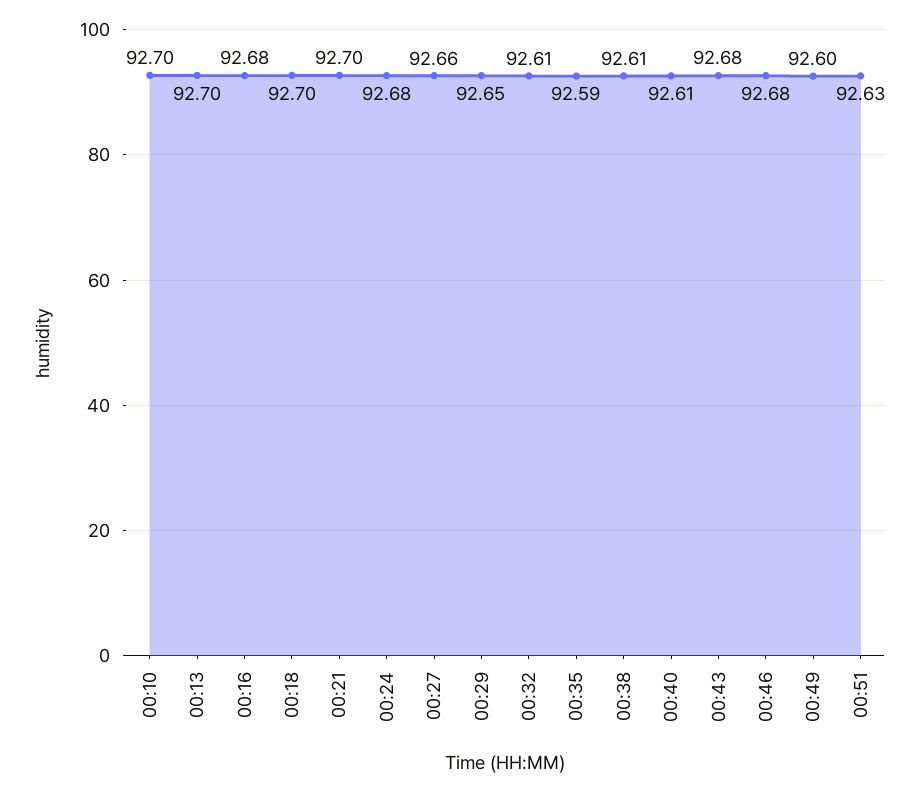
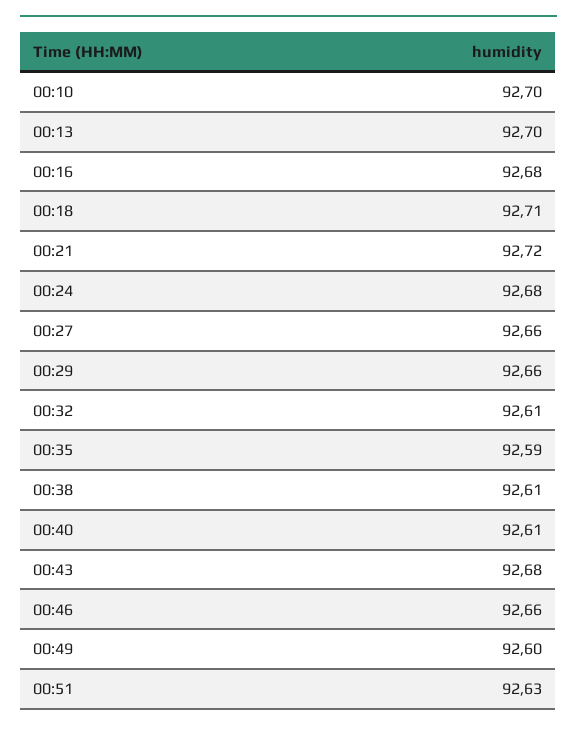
  {
    "00:10": 92.7,
    "00:13": 92.7,
    "00:16": 92.68,
-   "00:18": 92.7,
+   "00:18": 92.71,
-   "00:21": 92.7,
+   "00:21": 92.72,
    "00:24": 92.68,
    "00:27": 92.66,
-   "00:29": 92.65,
+   "00:29": 92.66,
    "00:32": 92.61,
    "00:35": 92.59,
    "00:38": 92.61,
    "00:40": 92.61,
    "00:43": 92.68,
-   "00:46": 92.68,
+   "00:46": 92.66,
    "00:49": 92.6,
    "00:51": 92.63
  }

